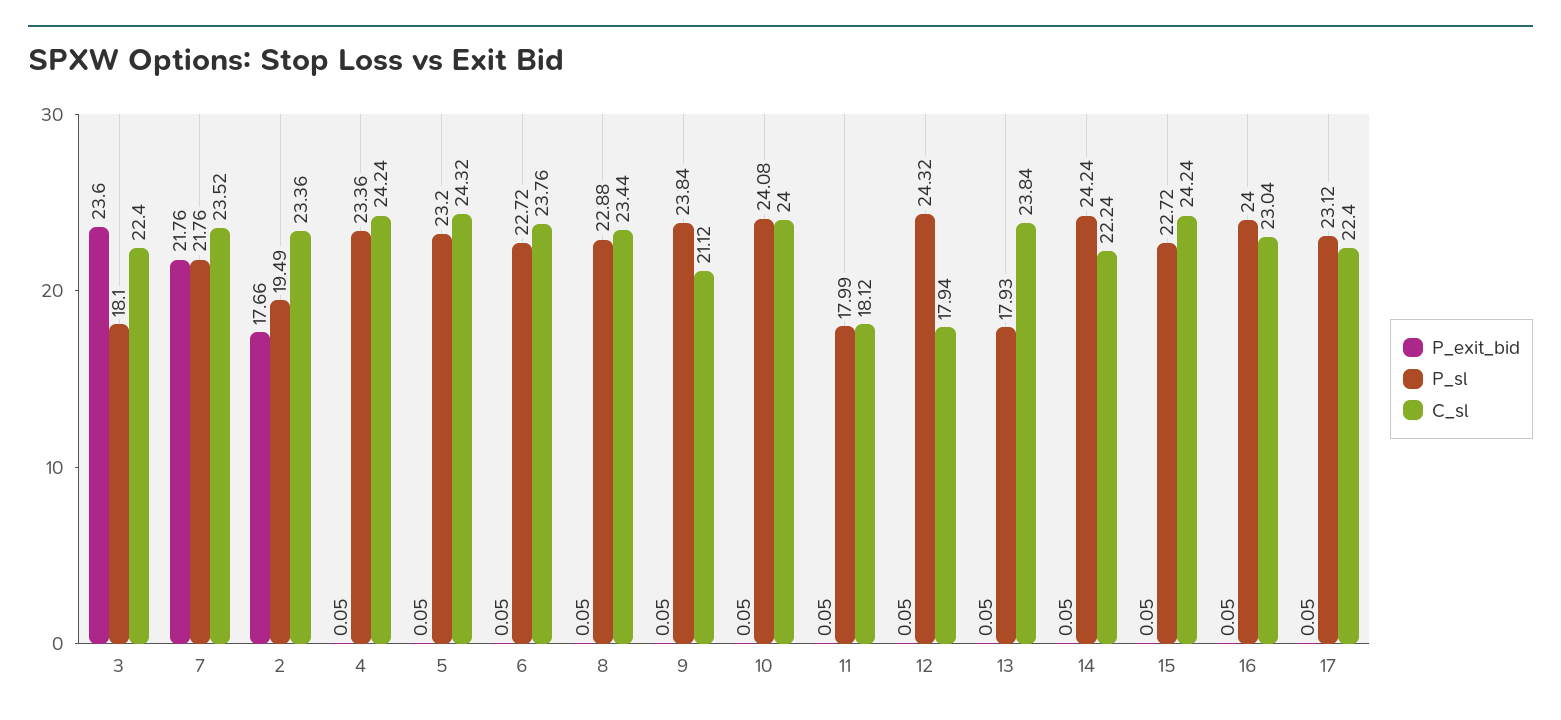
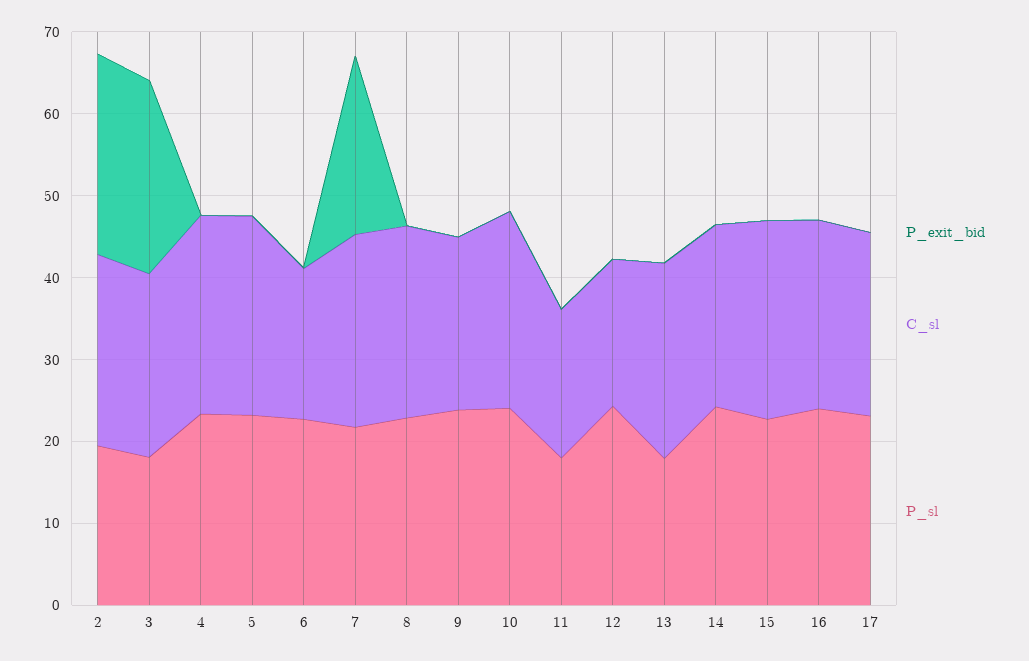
  {
    "P_exit_bid": {
      "3": 23.6,
      "7": 21.76,
-     "2": 17.66,
+     "2": 24,
      "4": 0.05,
      "5": 0.05,
      "6": 0.05,
      "8": 0.05,
      "9": 0.05,
      "10": 0.05,
      "11": 0.05,
      "12": 0.05,
      "13": 0.05,
      "14": 0.05,
      "15": 0.05,
      "16": 0.05,
      "17": 0.05
    },
    "P_sl": {
      "3": 18.1,
      "7": 21.76,
      "2": 19.49,
      "4": 23.36,
      "5": 23.2,
      "6": 22.72,
      "8": 22.88,
      "9": 23.84,
      "10": 24.08,
      "11": 17.99,
      "12": 24.32,
      "13": 17.93,
      "14": 24.24,
      "15": 22.72,
      "16": 24,
      "17": 23.12
    },
    "C_sl": {
      "3": 22.4,
      "7": 23.52,
      "2": 23.36,
      "4": 24.24,
      "5": 24.32,
-     "6": 23.76,
+     "6": 18,
      "8": 23.44,
      "9": 21.12,
      "10": 24,
      "11": 18.12,
      "12": 17.94,
      "13": 23.84,
      "14": 22.24,
      "15": 24.24,
      "16": 23.04,
      "17": 22.4
    }
  }

